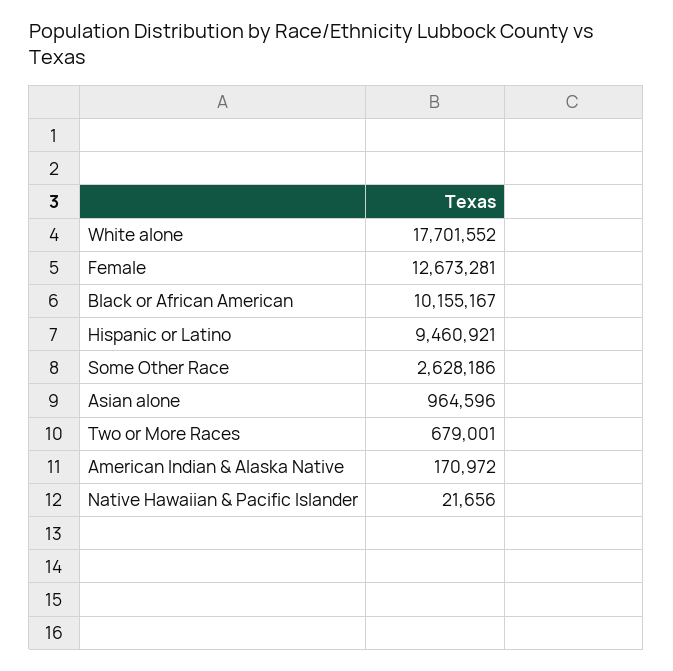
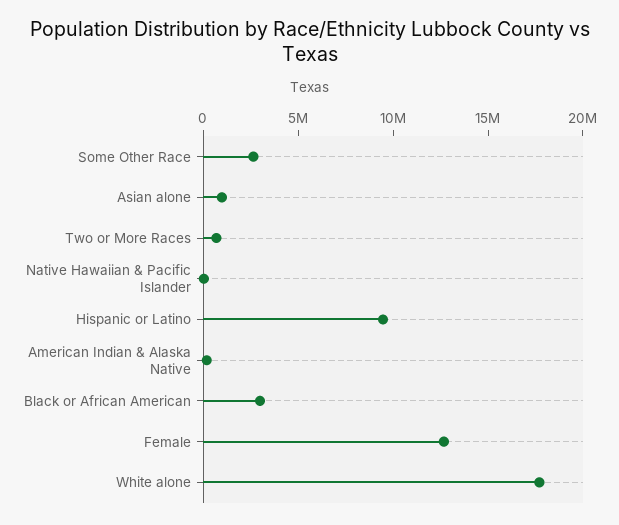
  {
    "White alone": 17701552,
    "Female": 12673281,
-   "Black or African American": 10155167,
+   "Black or African American": 3000000,
    "Hispanic or Latino": 9460921,
    "Some Other Race": 2628186,
    "Asian alone": 964596,
    "Two or More Races": 679001,
    "American Indian & Alaska Native": 170972,
    "Native Hawaiian & Pacific Islander": 21656
  }

